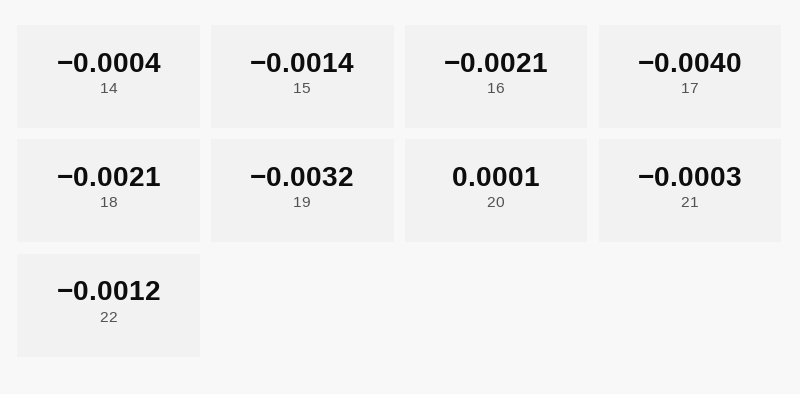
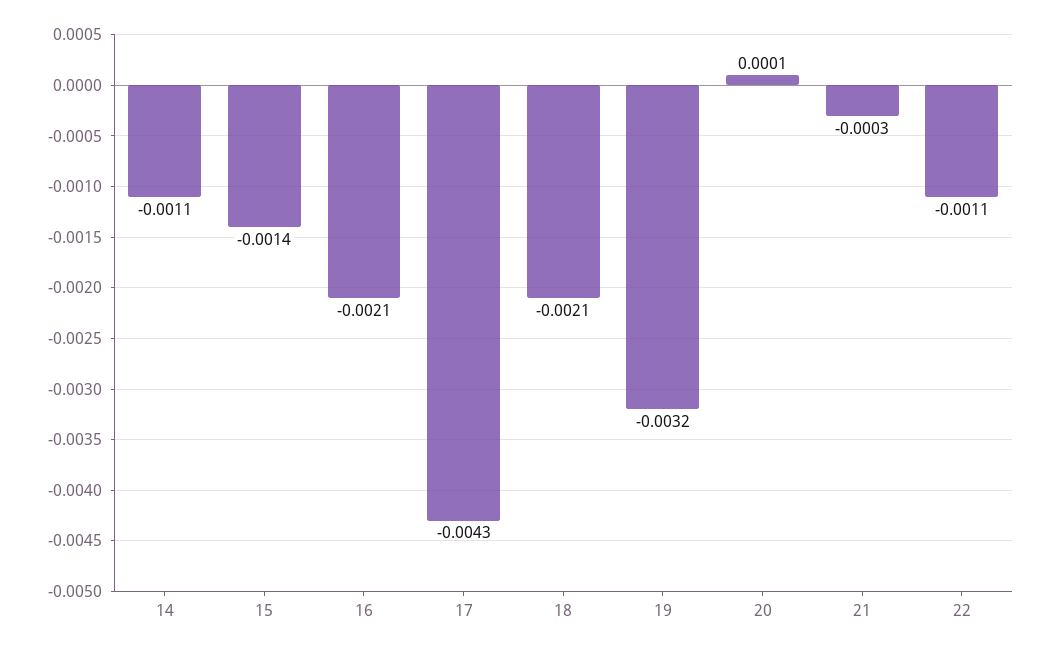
  {
-   "14": -0.0004,
+   "14": -0.0011,
    "15": -0.0014,
    "16": -0.0021,
-   "17": -0.004,
+   "17": -0.0043,
    "18": -0.0021,
    "19": -0.0032,
    "20": 0.0001,
    "21": -0.0003,
-   "22": -0.0012
+   "22": -0.0011
  }

